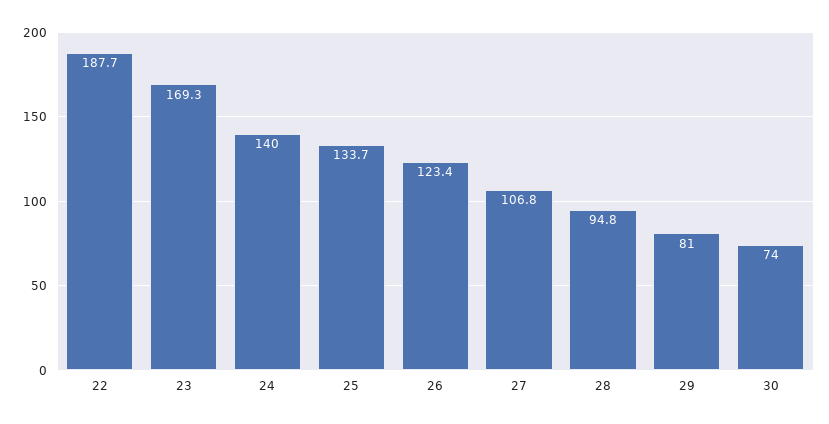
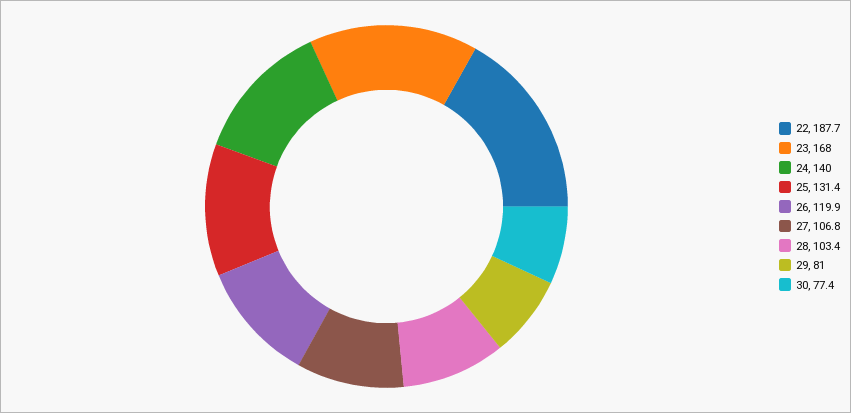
  {
    "22": 187.7,
-   "23": 169.3,
+   "23": 168,
    "24": 140,
-   "25": 133.7,
+   "25": 131.4,
-   "26": 123.4,
+   "26": 119.9,
    "27": 106.8,
-   "28": 94.8,
+   "28": 103.4,
    "29": 81,
-   "30": 74
+   "30": 77.4
  }

